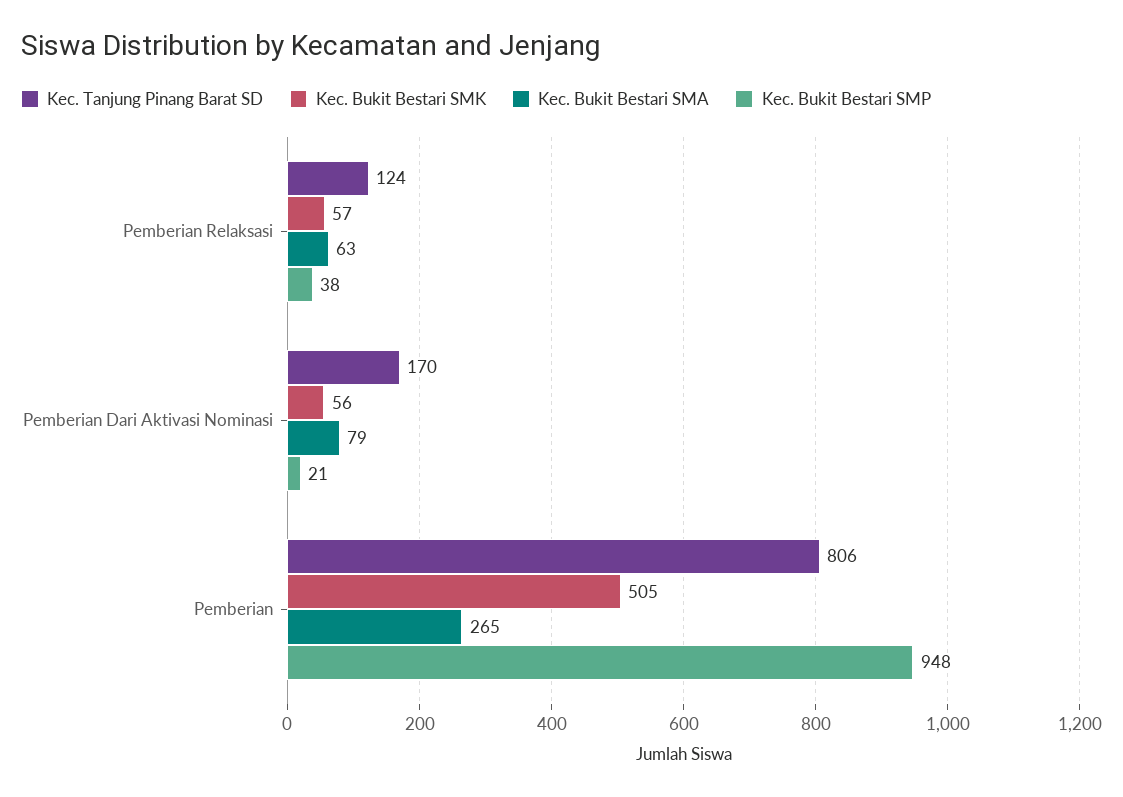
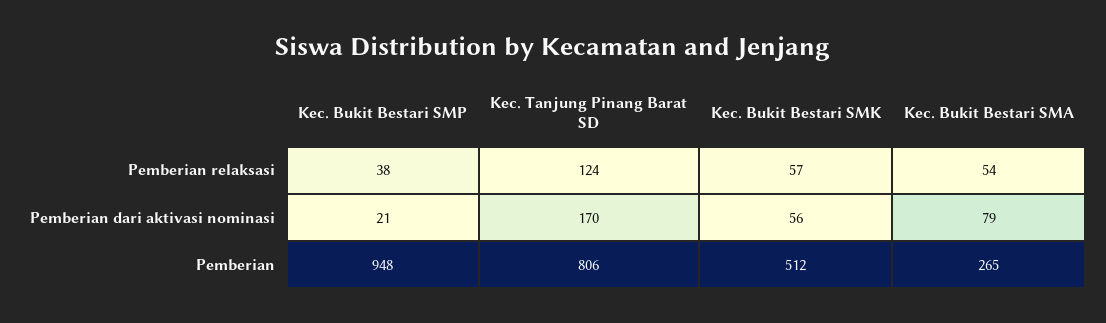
  {
    "Kec. Tanjung Pinang Barat SD": {
      "Pemberian Relaksasi": 124,
      "Pemberian Dari Aktivasi Nominasi": 170,
      "Pemberian": 806
    },
    "Kec. Bukit Bestari SMK": {
      "Pemberian Relaksasi": 57,
      "Pemberian Dari Aktivasi Nominasi": 56,
-     "Pemberian": 505
+     "Pemberian": 512
    },
    "Kec. Bukit Bestari SMA": {
-     "Pemberian Relaksasi": 63,
+     "Pemberian Relaksasi": 54,
      "Pemberian Dari Aktivasi Nominasi": 79,
      "Pemberian": 265
    },
    "Kec. Bukit Bestari SMP": {
      "Pemberian Relaksasi": 38,
      "Pemberian Dari Aktivasi Nominasi": 21,
      "Pemberian": 948
    }
  }

